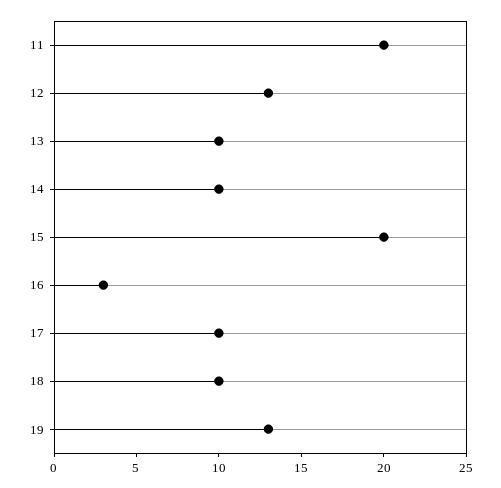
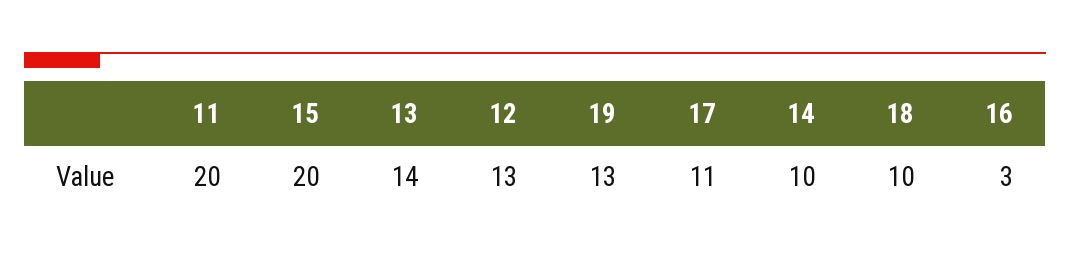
  {
    "11": 20,
    "12": 13,
-   "13": 10,
+   "13": 14,
    "14": 10,
    "15": 20,
    "16": 3,
-   "17": 10,
+   "17": 11,
    "18": 10,
    "19": 13
  }

